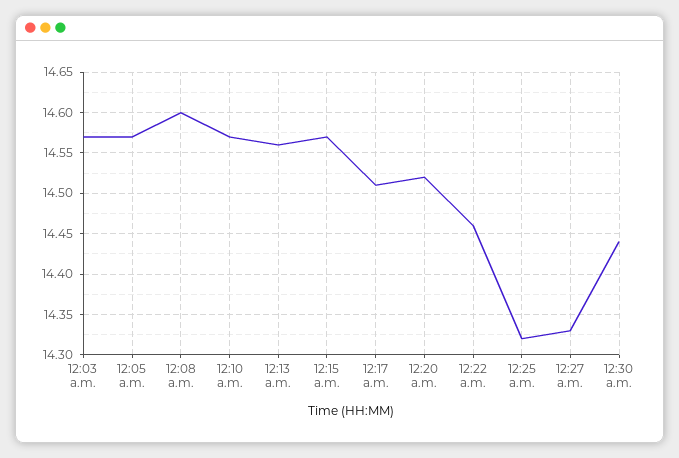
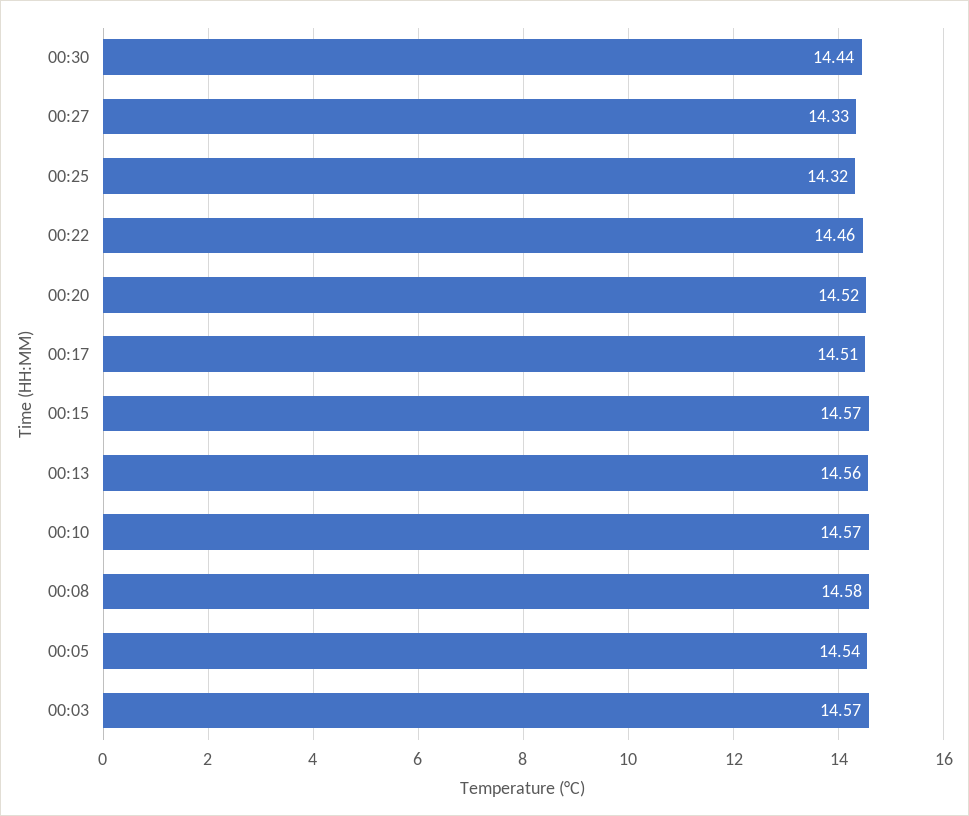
  {
    "12:03 a.m.": 14.57,
-   "12:05 a.m.": 14.57,
+   "12:05 a.m.": 14.54,
-   "12:08 a.m.": 14.6,
+   "12:08 a.m.": 14.58,
    "12:10 a.m.": 14.57,
    "12:13 a.m.": 14.56,
    "12:15 a.m.": 14.57,
    "12:17 a.m.": 14.51,
    "12:20 a.m.": 14.52,
    "12:22 a.m.": 14.46,
    "12:25 a.m.": 14.32,
    "12:27 a.m.": 14.33,
    "12:30 a.m.": 14.44
  }

